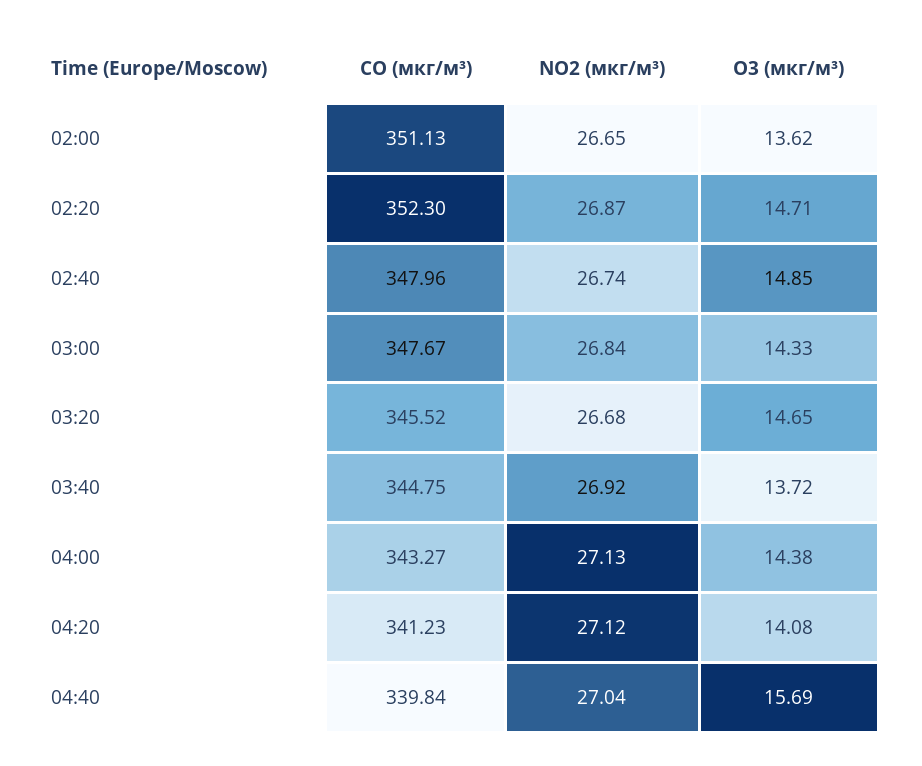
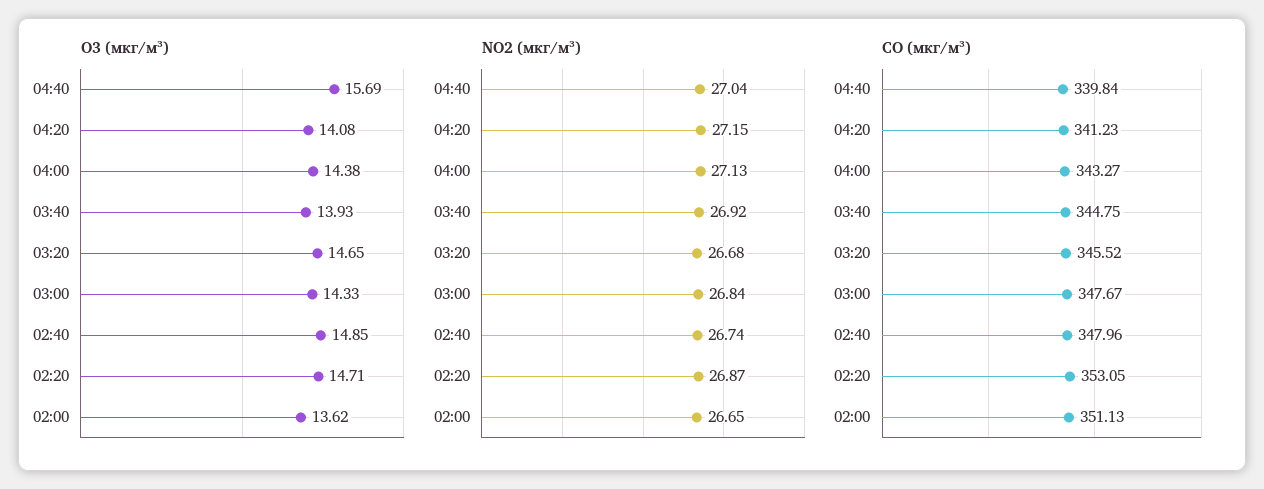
  {
    "CO (мкг/м³)": {
      "02:00": 351.13,
-     "02:20": 352.3,
+     "02:20": 353.05,
      "02:40": 347.96,
      "03:00": 347.67,
      "03:20": 345.52,
      "03:40": 344.75,
      "04:00": 343.27,
      "04:20": 341.23,
      "04:40": 339.84
    },
    "NO2 (мкг/м³)": {
      "02:00": 26.65,
      "02:20": 26.87,
      "02:40": 26.74,
      "03:00": 26.84,
      "03:20": 26.68,
      "03:40": 26.92,
      "04:00": 27.13,
-     "04:20": 27.12,
+     "04:20": 27.15,
      "04:40": 27.04
    },
    "O3 (мкг/м³)": {
      "02:00": 13.62,
      "02:20": 14.71,
      "02:40": 14.85,
      "03:00": 14.33,
      "03:20": 14.65,
-     "03:40": 13.72,
+     "03:40": 13.93,
      "04:00": 14.38,
      "04:20": 14.08,
      "04:40": 15.69
    }
  }

